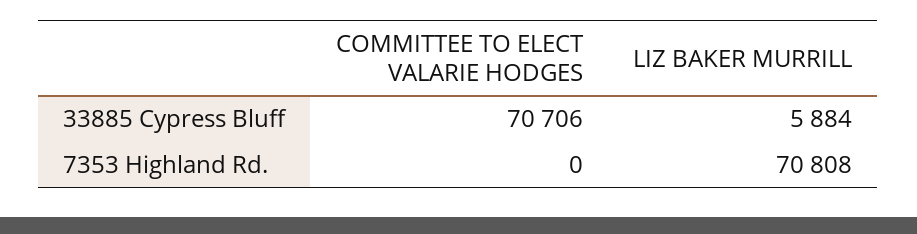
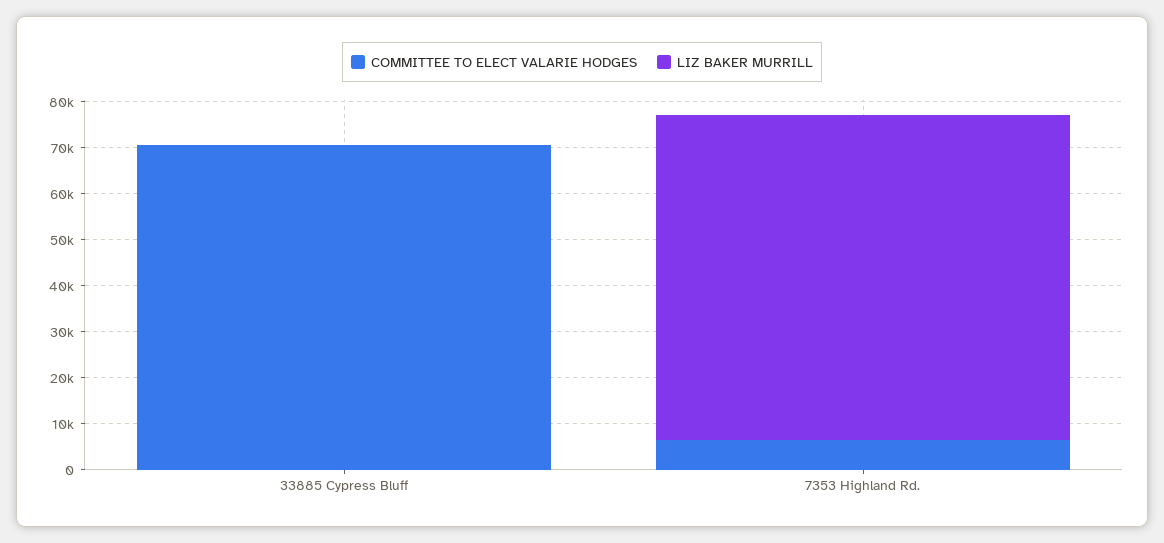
  {
    "COMMITTEE TO ELECT VALARIE HODGES": {
      "33885 Cypress Bluff": 70706,
-     "7353 Highland Rd.": 0
+     "7353 Highland Rd.": 6000
    },
    "LIZ BAKER MURRILL": {
-     "33885 Cypress Bluff": 5884,
+     "33885 Cypress Bluff": 0,
      "7353 Highland Rd.": 70808
    }
  }

